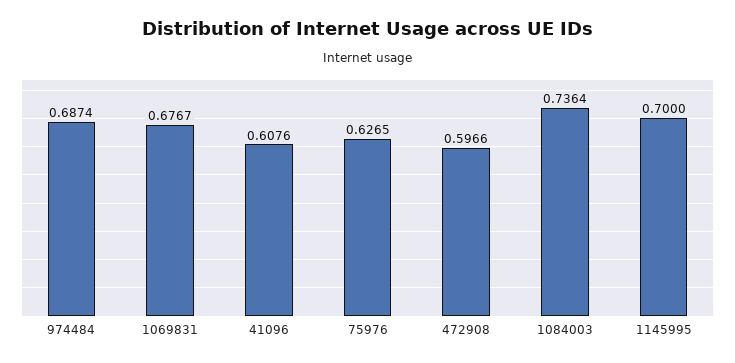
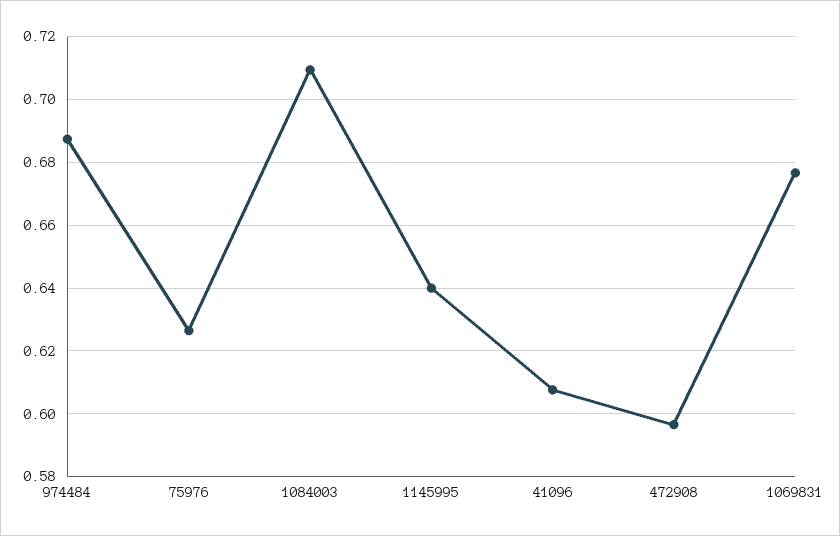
  {
    "974484": 0.6874,
    "1069831": 0.6767,
    "41096": 0.6076,
    "75976": 0.6265,
    "472908": 0.5966,
-   "1084003": 0.7364,
+   "1084003": 0.71,
-   "1145995": 0.7
+   "1145995": 0.64
  }

